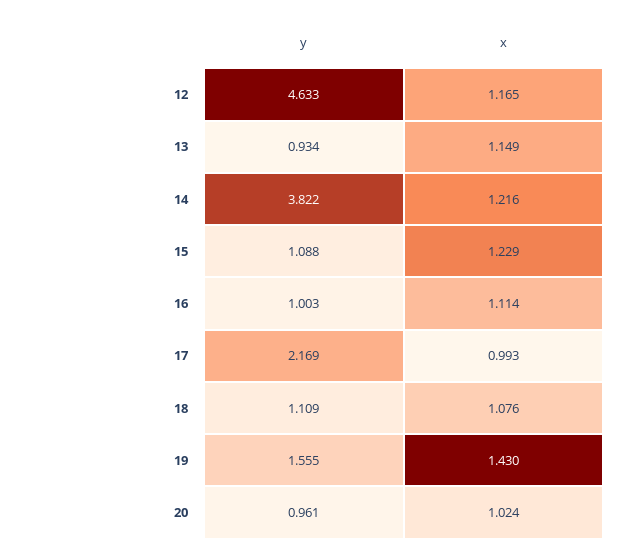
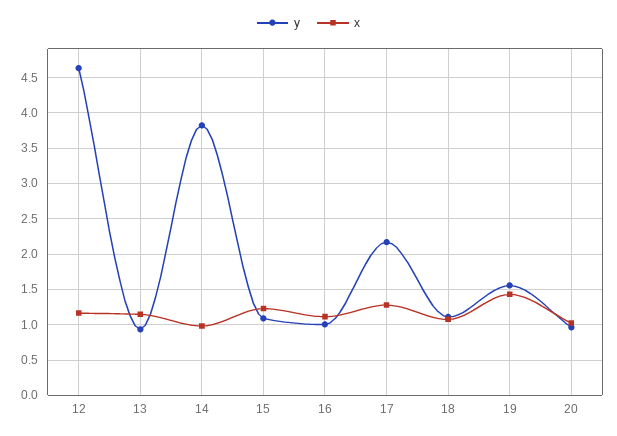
  {
    "y": {
      "12": 4.633,
      "13": 0.934,
      "14": 3.822,
      "15": 1.088,
      "16": 1.003,
      "17": 2.169,
      "18": 1.109,
      "19": 1.555,
      "20": 0.961
    },
    "x": {
      "12": 1.165,
      "13": 1.149,
-     "14": 1.216,
+     "14": 1,
      "15": 1.229,
      "16": 1.114,
-     "17": 0.993,
+     "17": 1.3,
      "18": 1.076,
      "19": 1.43,
      "20": 1.024
    }
  }

